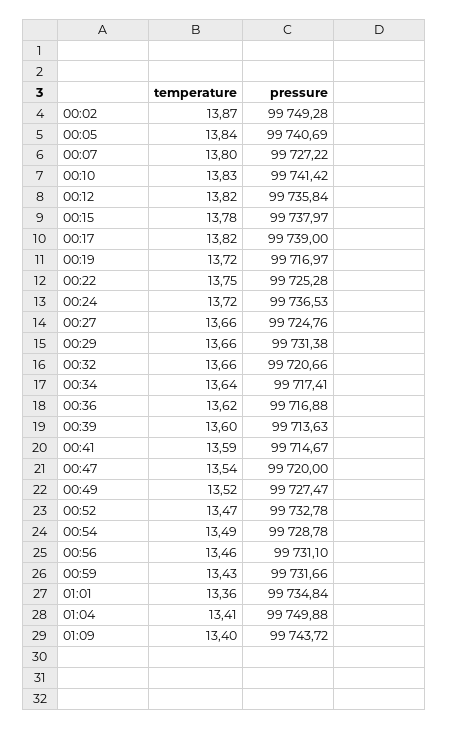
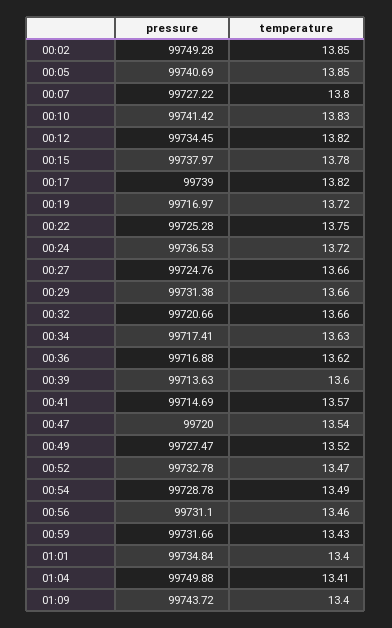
  {
    "temperature": {
-     "00:02": 13.87,
+     "00:02": 13.85,
-     "00:05": 13.84,
+     "00:05": 13.85,
      "00:07": 13.8,
      "00:10": 13.83,
      "00:12": 13.82,
      "00:15": 13.78,
      "00:17": 13.82,
      "00:19": 13.72,
      "00:22": 13.75,
      "00:24": 13.72,
      "00:27": 13.66,
      "00:29": 13.66,
      "00:32": 13.66,
-     "00:34": 13.64,
+     "00:34": 13.63,
      "00:36": 13.62,
      "00:39": 13.6,
-     "00:41": 13.59,
+     "00:41": 13.57,
      "00:47": 13.54,
      "00:49": 13.52,
      "00:52": 13.47,
      "00:54": 13.49,
      "00:56": 13.46,
      "00:59": 13.43,
-     "01:01": 13.36,
+     "01:01": 13.4,
      "01:04": 13.41,
      "01:09": 13.4
    },
    "pressure": {
      "00:02": 99749.28,
      "00:05": 99740.69,
      "00:07": 99727.22,
      "00:10": 99741.42,
-     "00:12": 99735.84,
+     "00:12": 99734.45,
      "00:15": 99737.97,
      "00:17": 99739,
      "00:19": 99716.97,
      "00:22": 99725.28,
      "00:24": 99736.53,
      "00:27": 99724.76,
      "00:29": 99731.38,
      "00:32": 99720.66,
      "00:34": 99717.41,
      "00:36": 99716.88,
      "00:39": 99713.63,
-     "00:41": 99714.67,
+     "00:41": 99714.69,
      "00:47": 99720,
      "00:49": 99727.47,
      "00:52": 99732.78,
      "00:54": 99728.78,
      "00:56": 99731.1,
      "00:59": 99731.66,
      "01:01": 99734.84,
      "01:04": 99749.88,
      "01:09": 99743.72
    }
  }

